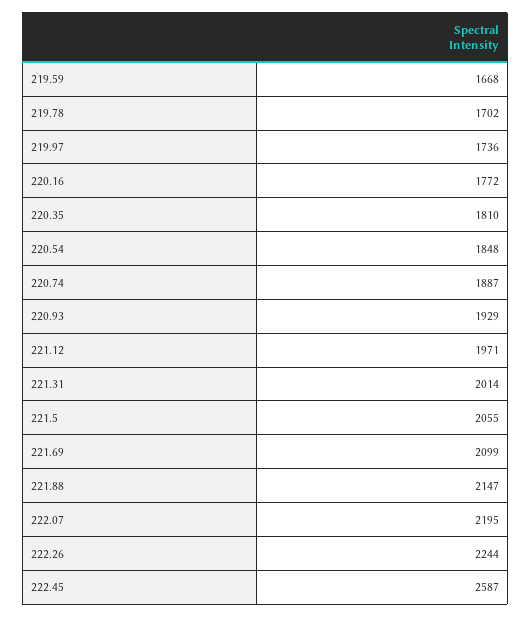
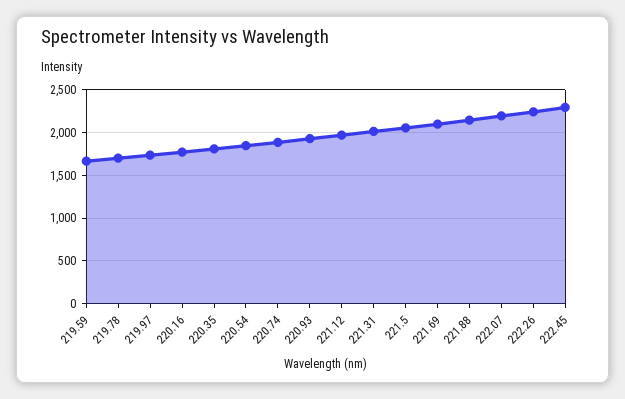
  {
    "219.59": 1668,
    "219.78": 1702,
    "219.97": 1736,
    "220.16": 1772,
    "220.35": 1810,
    "220.54": 1848,
    "220.74": 1887,
    "220.93": 1929,
    "221.12": 1971,
    "221.31": 2014,
    "221.5": 2055,
    "221.69": 2099,
    "221.88": 2147,
    "222.07": 2195,
    "222.26": 2244,
-   "222.45": 2587
+   "222.45": 2300
  }

